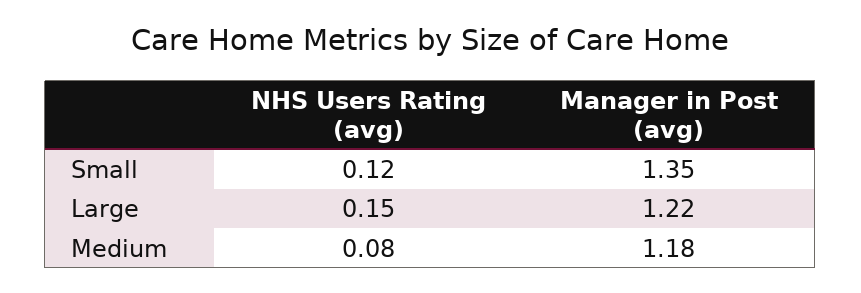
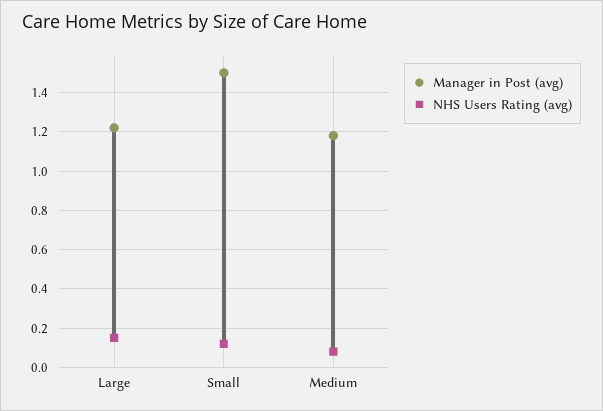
  {
    "NHS Users Rating (avg)": {
      "Small": 0.12,
      "Large": 0.15,
      "Medium": 0.08
    },
    "Manager in Post (avg)": {
-     "Small": 1.35,
+     "Small": 1.5,
      "Large": 1.22,
      "Medium": 1.18
    }
  }

